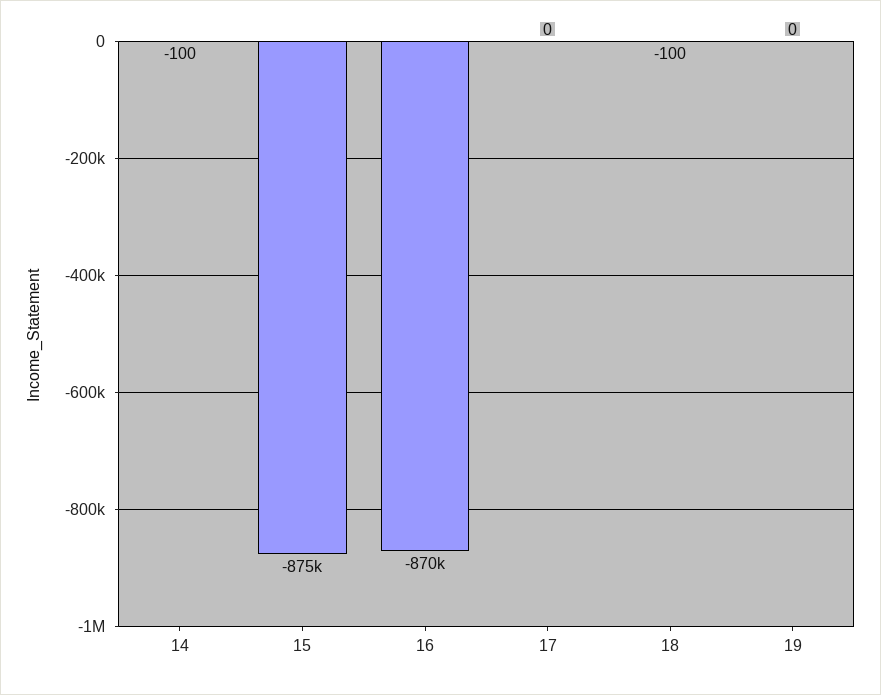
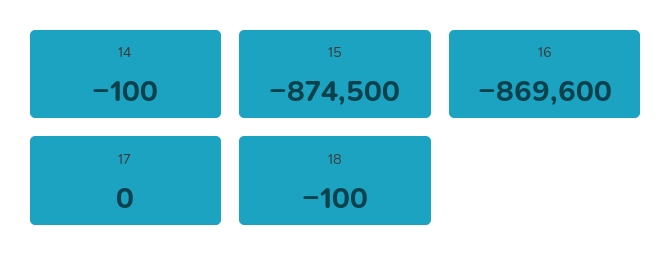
  {
    "14": -100,
    "15": -874500,
    "16": -869600,
    "17": 0,
-   "18": -100,
+   "18": -100
-   "19": 0
  }

